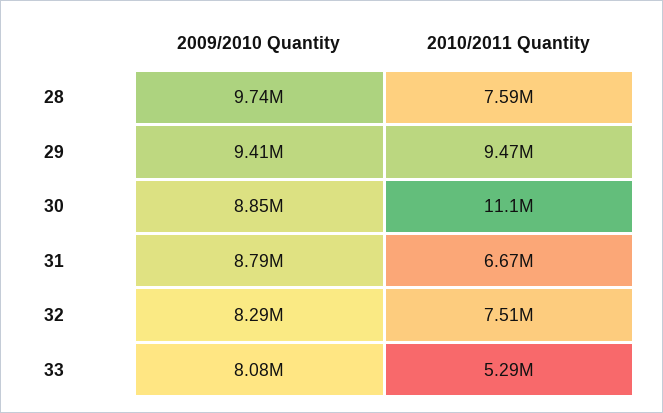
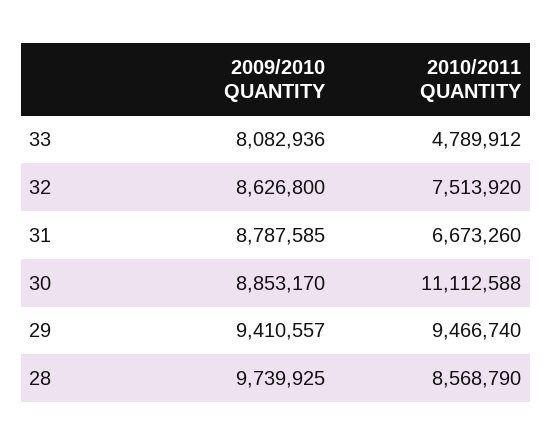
  {
    "2009/2010 Quantity": {
      "28": 9739925,
      "29": 9410557,
      "30": 8853170,
      "31": 8787585,
-     "32": 8290000,
+     "32": 8626800,
      "33": 8082936
    },
    "2010/2011 Quantity": {
-     "28": 7590000,
+     "28": 8568790,
      "29": 9466740,
      "30": 11112588,
      "31": 6673260,
      "32": 7513920,
-     "33": 5290000
+     "33": 4789912
    }
  }

